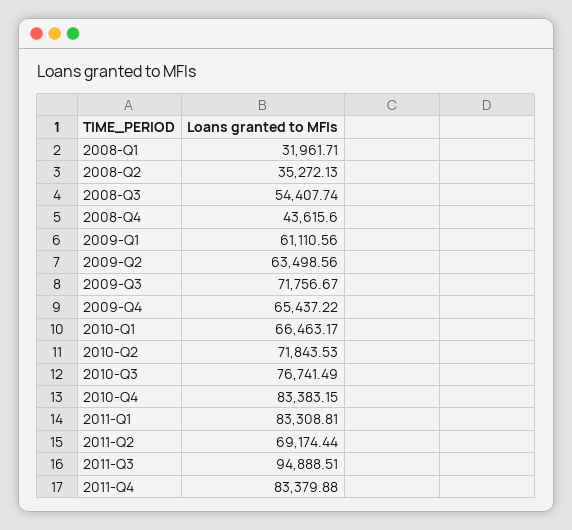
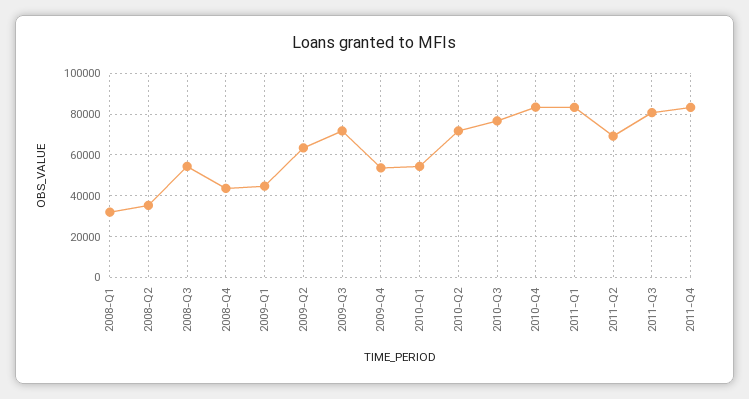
  {
    "2008-Q1": 31961.71,
    "2008-Q2": 35272.13,
    "2008-Q3": 54407.74,
    "2008-Q4": 43615.6,
-   "2009-Q1": 61110.56,
+   "2009-Q1": 45000,
    "2009-Q2": 63498.56,
    "2009-Q3": 71756.67,
-   "2009-Q4": 65437.22,
+   "2009-Q4": 55000,
-   "2010-Q1": 66463.17,
+   "2010-Q1": 55000,
    "2010-Q2": 71843.53,
    "2010-Q3": 76741.49,
    "2010-Q4": 83383.15,
    "2011-Q1": 83308.81,
    "2011-Q2": 69174.44,
-   "2011-Q3": 94888.51,
+   "2011-Q3": 80000,
    "2011-Q4": 83379.88
  }

